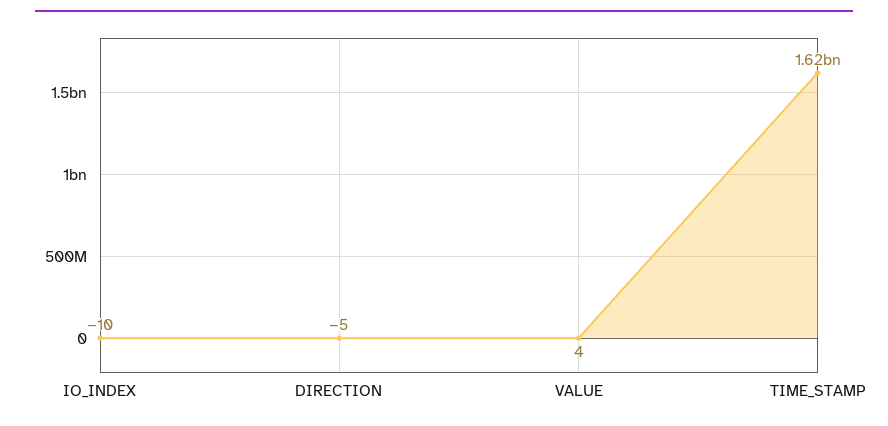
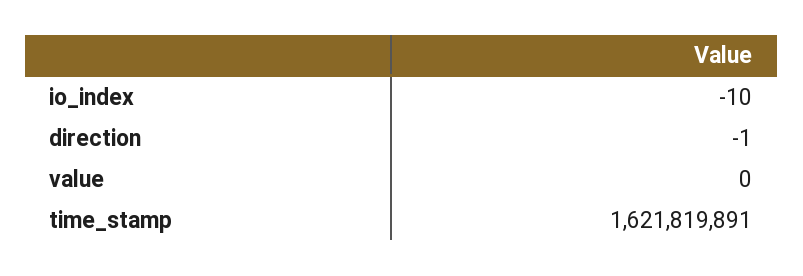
  {
    "IO_INDEX": -10,
-   "DIRECTION": -5,
+   "DIRECTION": -1,
-   "VALUE": 4,
+   "VALUE": 0,
    "TIME_STAMP": 1621819891
  }

